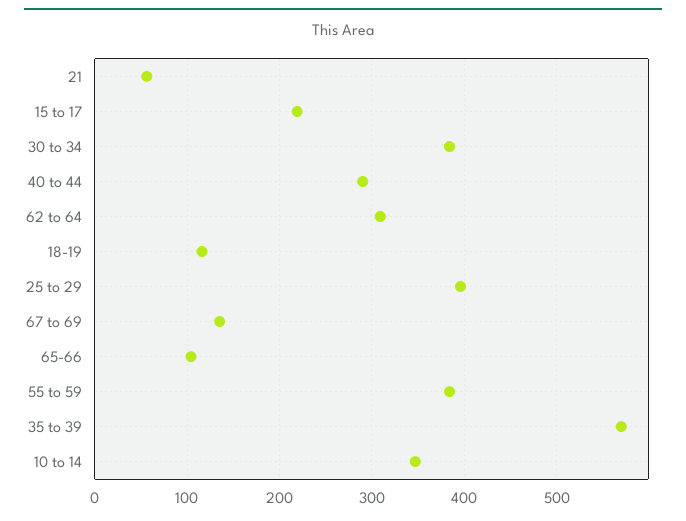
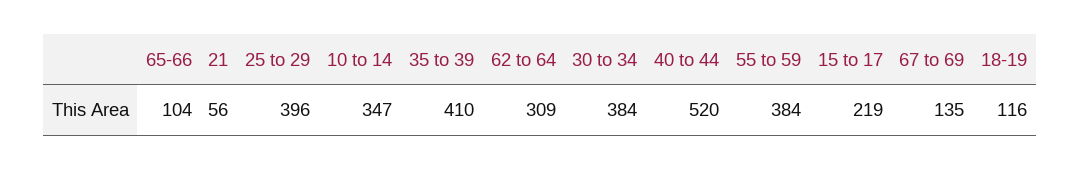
  {
    "21": 56,
    "15 to 17": 219,
    "30 to 34": 384,
-   "40 to 44": 290,
+   "40 to 44": 520,
    "62 to 64": 309,
    "18-19": 116,
    "25 to 29": 396,
    "67 to 69": 135,
    "65-66": 104,
    "55 to 59": 384,
-   "35 to 39": 570,
+   "35 to 39": 410,
    "10 to 14": 347
  }

